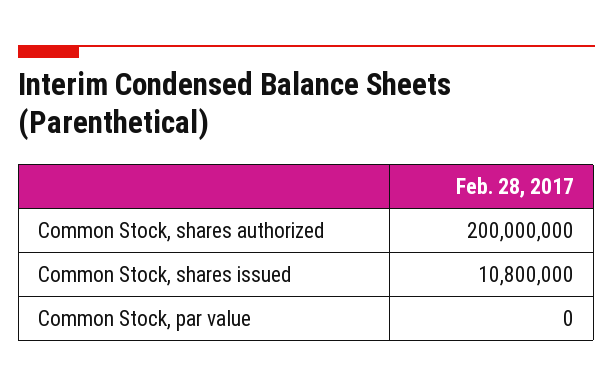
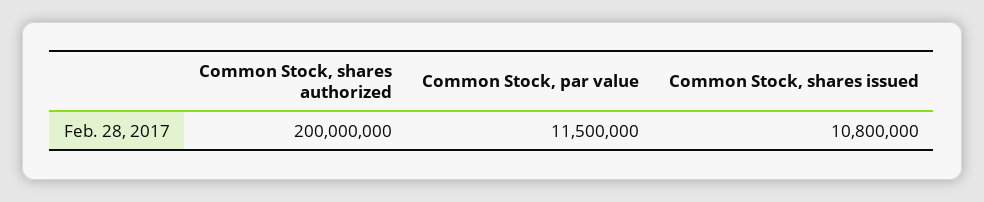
  {
    "Common Stock, shares authorized": 200000000,
    "Common Stock, shares issued": 10800000,
-   "Common Stock, par value": 0
+   "Common Stock, par value": 11500000
  }

